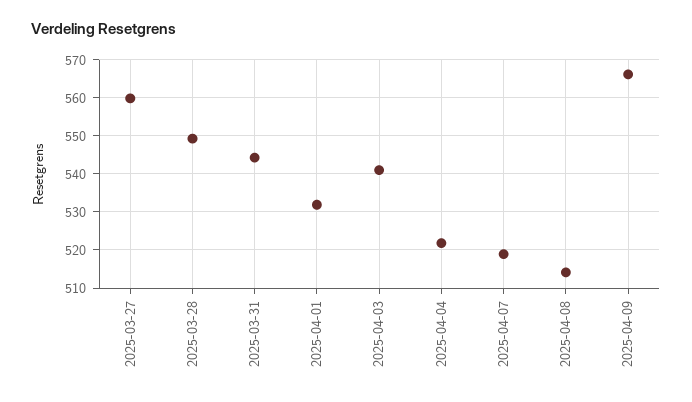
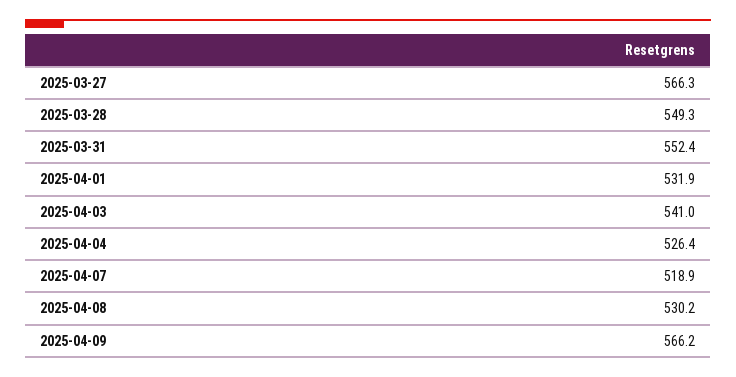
  {
-   "2025-03-27": 560,
+   "2025-03-27": 566.3,
    "2025-03-28": 549.3,
-   "2025-03-31": 544,
+   "2025-03-31": 552.4,
    "2025-04-01": 531.9,
    "2025-04-03": 541,
-   "2025-04-04": 522,
+   "2025-04-04": 526.4,
    "2025-04-07": 518.9,
-   "2025-04-08": 514,
+   "2025-04-08": 530.2,
    "2025-04-09": 566.2
  }

